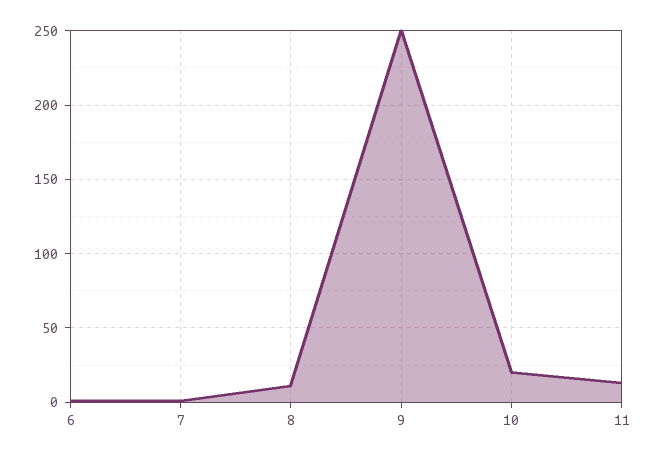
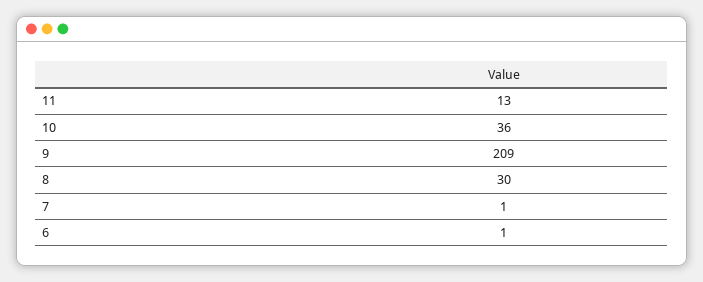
  {
    "6": 1,
    "7": 1,
-   "8": 10,
+   "8": 30,
-   "9": 250,
+   "9": 209,
-   "10": 20,
+   "10": 36,
    "11": 13
  }

